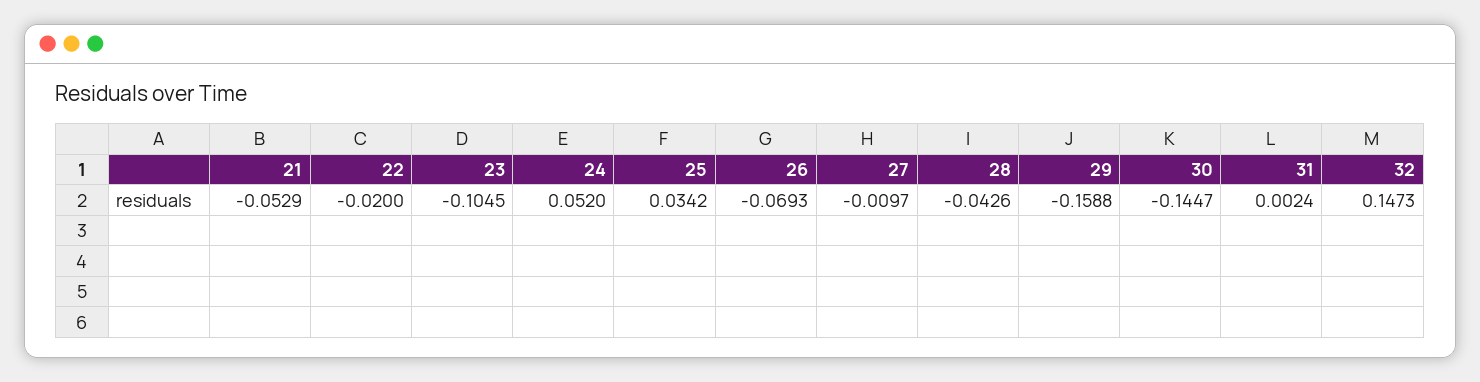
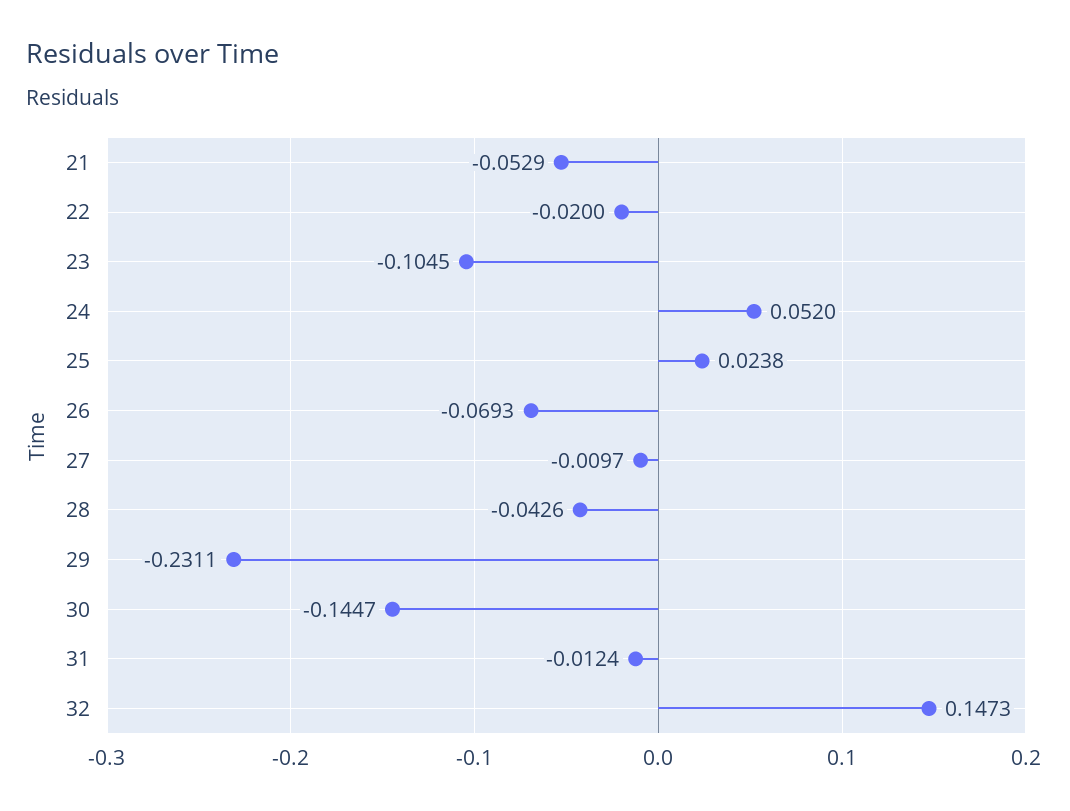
  {
    "21": -0.0529,
    "22": -0.02,
    "23": -0.1045,
    "24": 0.052,
-   "25": 0.0342,
+   "25": 0.0238,
    "26": -0.0693,
    "27": -0.0097,
    "28": -0.0426,
-   "29": -0.1588,
+   "29": -0.2311,
    "30": -0.1447,
-   "31": 0.0024,
+   "31": -0.0124,
    "32": 0.1473
  }

